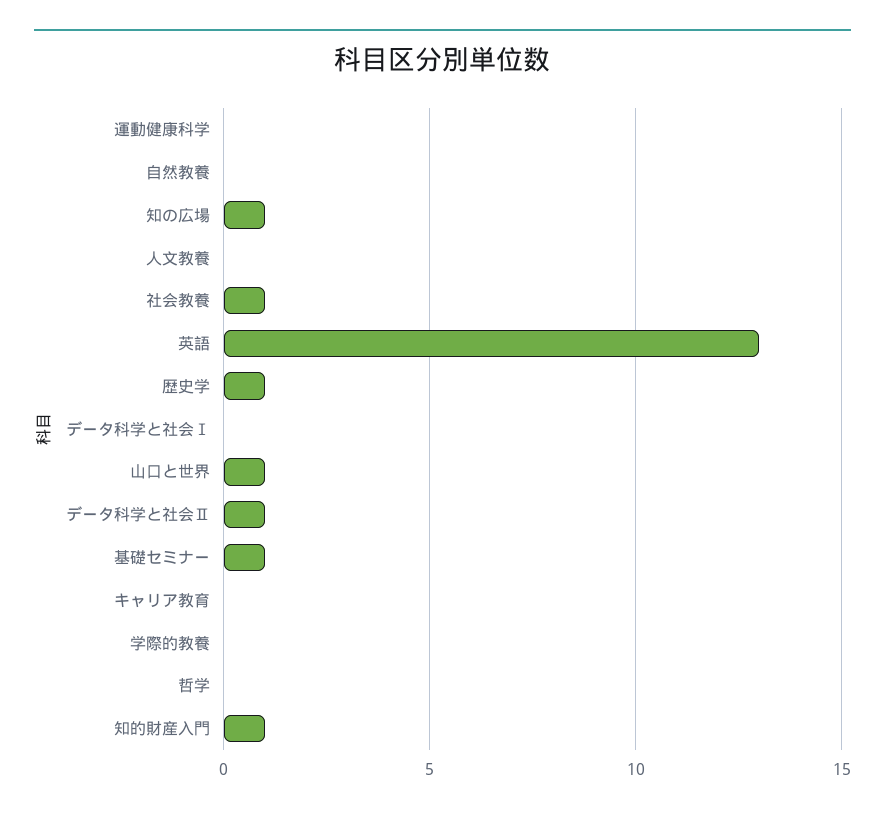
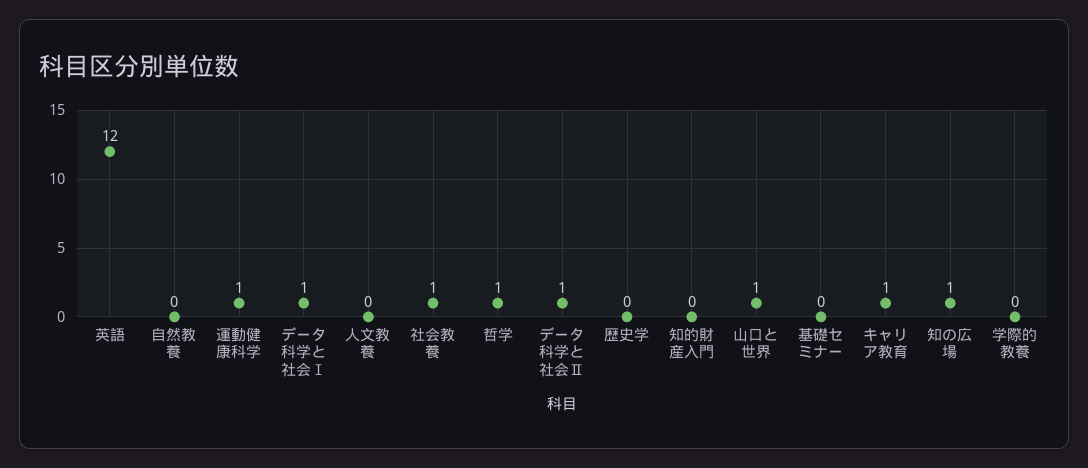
  {
-   "運動健康科学": 0,
+   "運動健康科学": 1,
    "自然教養": 0,
    "知の広場": 1,
    "人文教養": 0,
    "社会教養": 1,
-   "英語": 13,
+   "英語": 12,
-   "歴史学": 1,
+   "歴史学": 0,
-   "データ科学と社会Ⅰ": 0,
+   "データ科学と社会Ⅰ": 1,
    "山口と世界": 1,
    "データ科学と社会Ⅱ": 1,
-   "基礎セミナー": 1,
+   "基礎セミナー": 0,
-   "キャリア教育": 0,
+   "キャリア教育": 1,
    "学際的教養": 0,
-   "哲学": 0,
+   "哲学": 1,
-   "知的財産入門": 1
+   "知的財産入門": 0
  }

